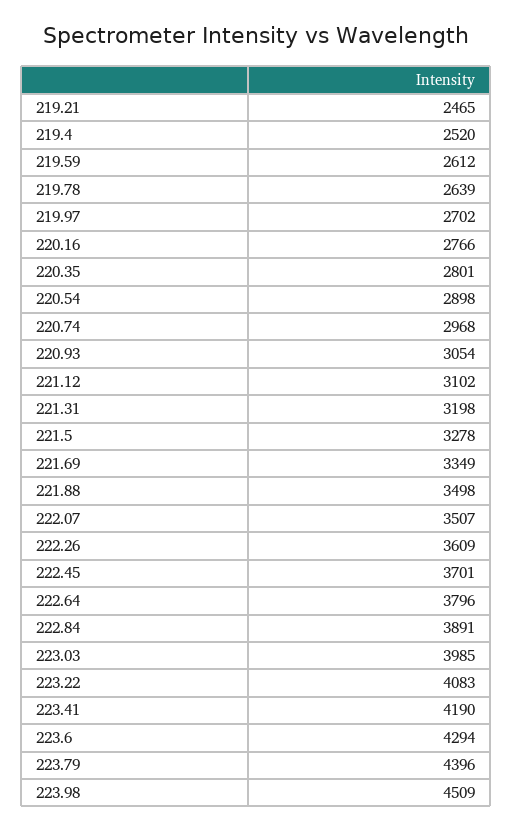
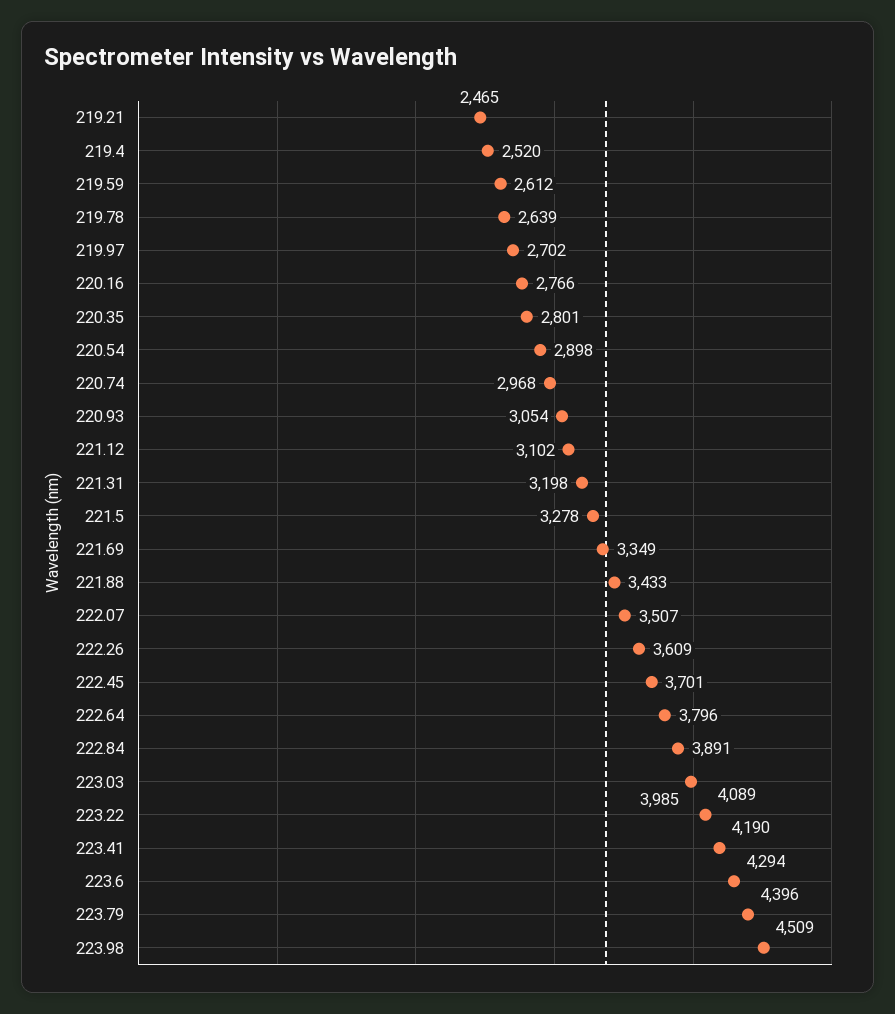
  {
    "219.21": 2465,
    "219.4": 2520,
    "219.59": 2612,
    "219.78": 2639,
    "219.97": 2702,
    "220.16": 2766,
    "220.35": 2801,
    "220.54": 2898,
    "220.74": 2968,
    "220.93": 3054,
    "221.12": 3102,
    "221.31": 3198,
    "221.5": 3278,
    "221.69": 3349,
-   "221.88": 3498,
+   "221.88": 3433,
    "222.07": 3507,
    "222.26": 3609,
    "222.45": 3701,
    "222.64": 3796,
    "222.84": 3891,
    "223.03": 3985,
-   "223.22": 4083,
+   "223.22": 4089,
    "223.41": 4190,
    "223.6": 4294,
    "223.79": 4396,
    "223.98": 4509
  }

